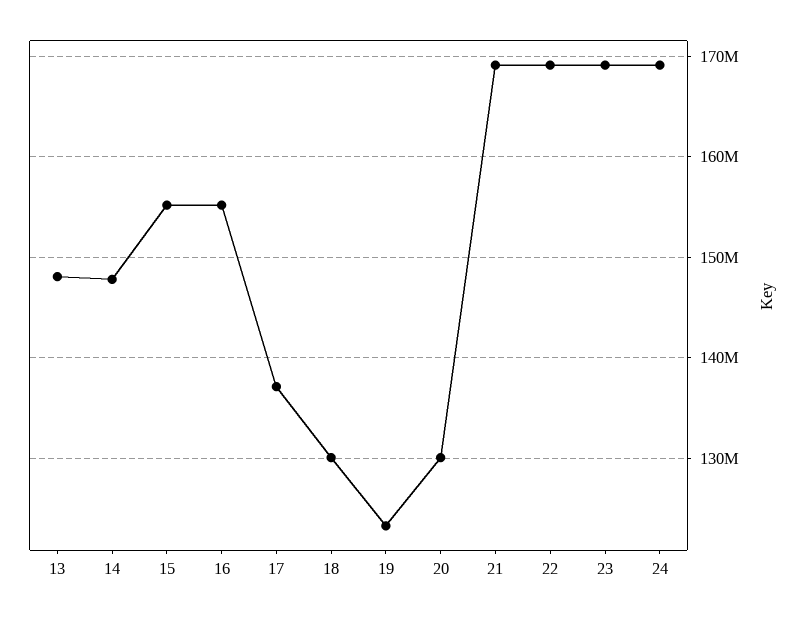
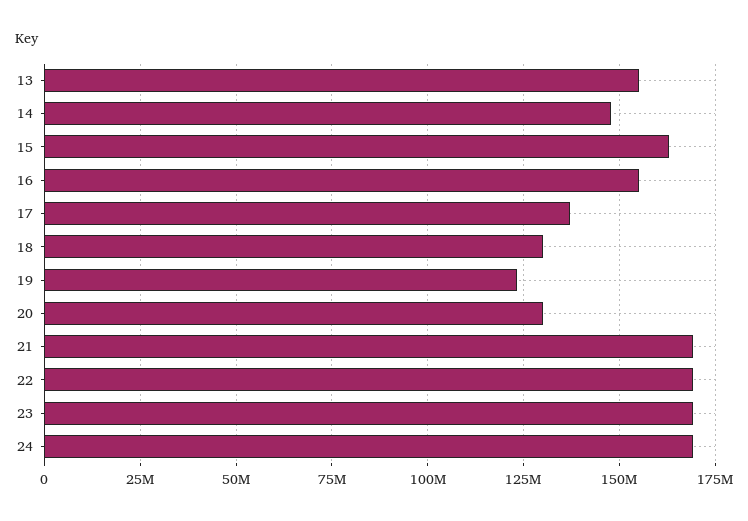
  {
-   "13": 148000000,
+   "13": 155000000,
    "14": 148000000,
-   "15": 155000000,
+   "15": 162500000,
    "16": 155000000,
    "17": 137000000,
    "18": 130000000,
    "19": 123000000,
    "20": 130000000,
    "21": 169000000,
    "22": 169000000,
    "23": 169000000,
    "24": 169000000
  }

